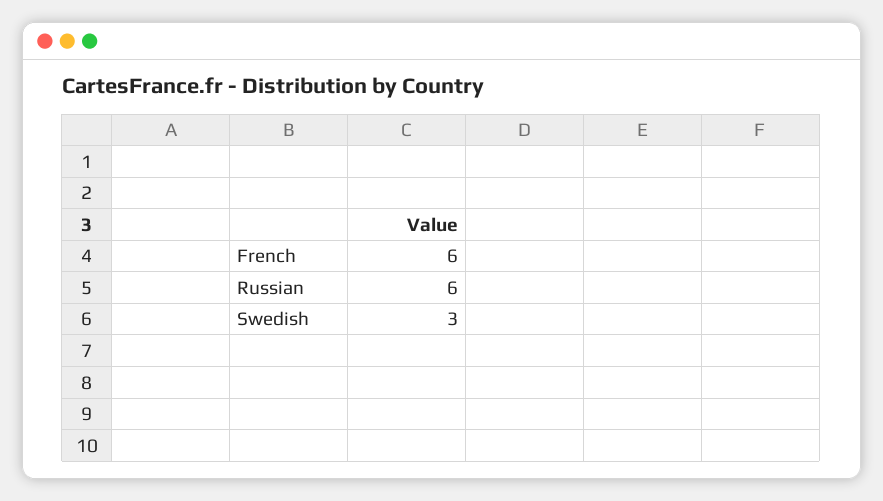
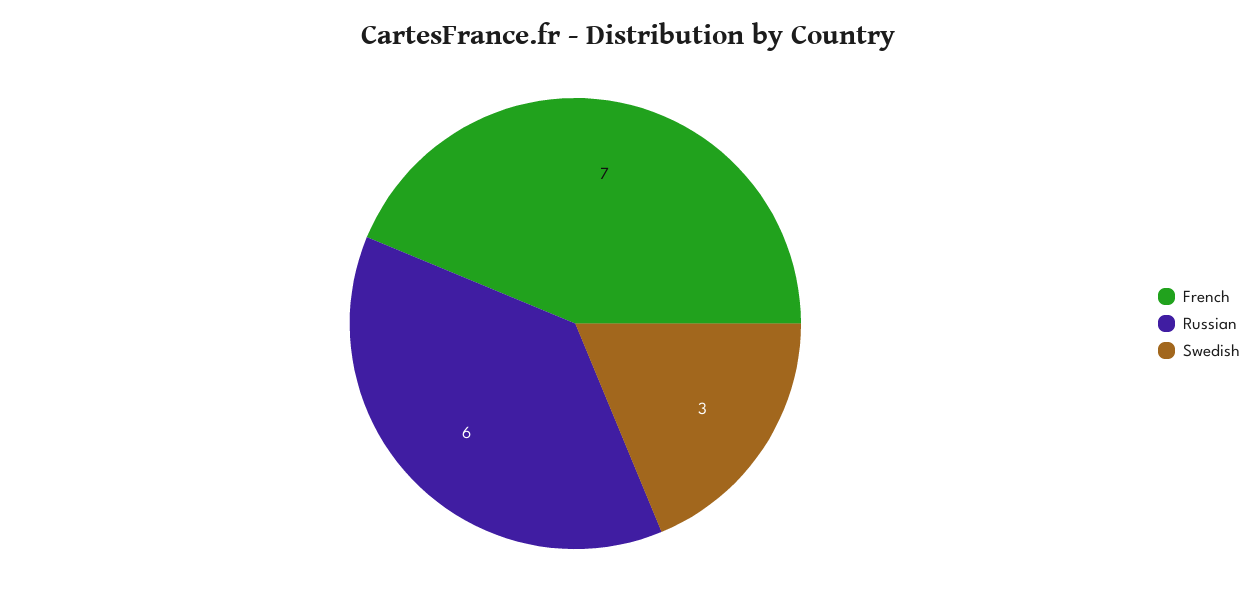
  {
-   "French": 6,
+   "French": 7,
    "Russian": 6,
    "Swedish": 3
  }

